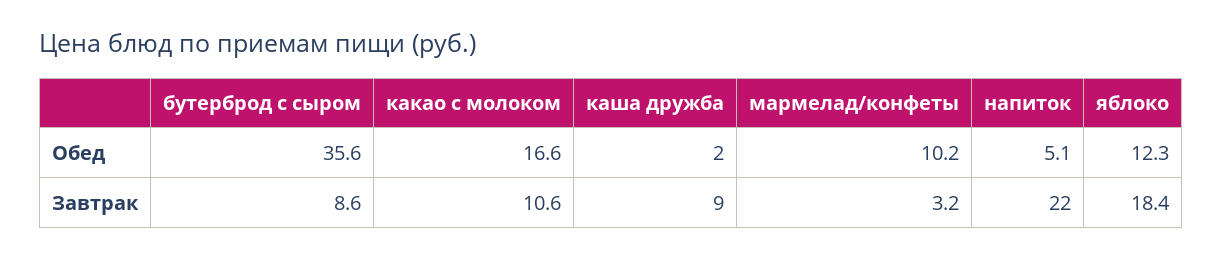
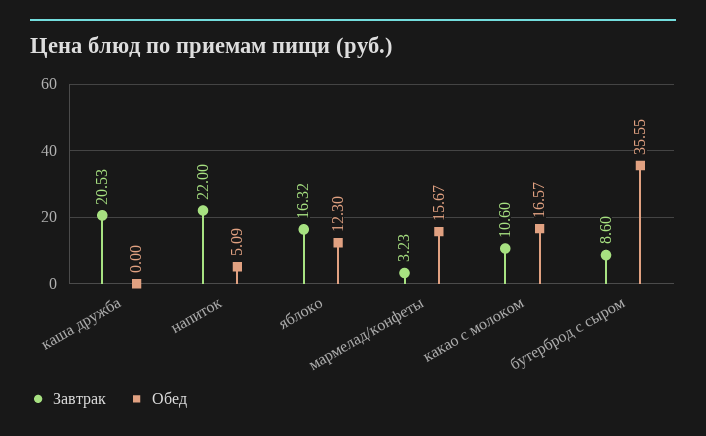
  {
    "Обед": {
      "бутерброд с сыром": 35.55,
      "какао с молоком": 16.57,
-     "каша дружба": 2,
+     "каша дружба": 0,
-     "мармелад/конфеты": 10.2,
+     "мармелад/конфеты": 15.67,
      "напиток": 5.09,
      "яблоко": 12.3
    },
    "Завтрак": {
      "бутерброд с сыром": 8.6,
      "какао с молоком": 10.6,
-     "каша дружба": 9,
+     "каша дружба": 20.53,
      "мармелад/конфеты": 3.23,
      "напиток": 22,
-     "яблоко": 18.4
+     "яблоко": 16.32
    }
  }

